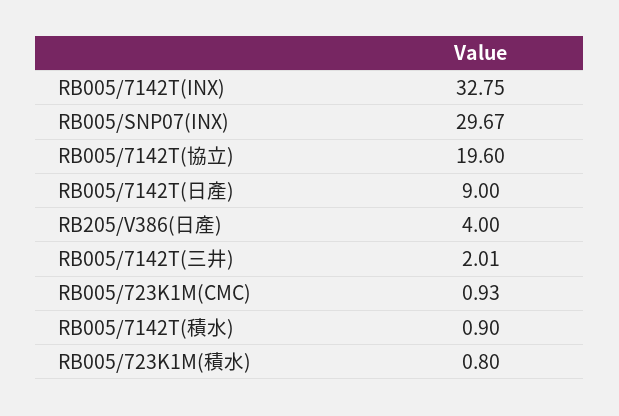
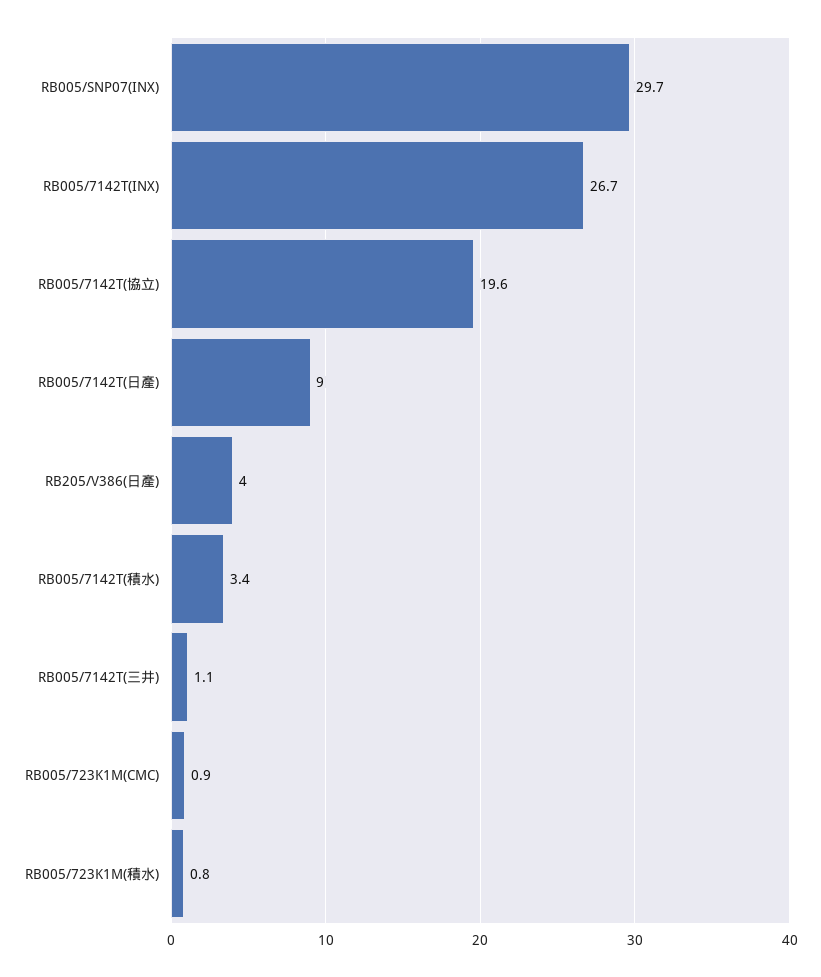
  {
-   "RB005/7142T(INX)": 32.75,
+   "RB005/7142T(INX)": 26.7,
    "RB005/SNP07(INX)": 29.67,
    "RB005/7142T(協立)": 19.6,
    "RB005/7142T(日產)": 9,
    "RB205/V386(日產)": 4,
-   "RB005/7142T(三井)": 2.01,
+   "RB005/7142T(三井)": 1.1,
    "RB005/723K1M(CMC)": 0.93,
-   "RB005/7142T(積水)": 0.9,
+   "RB005/7142T(積水)": 3.4,
    "RB005/723K1M(積水)": 0.8
  }

